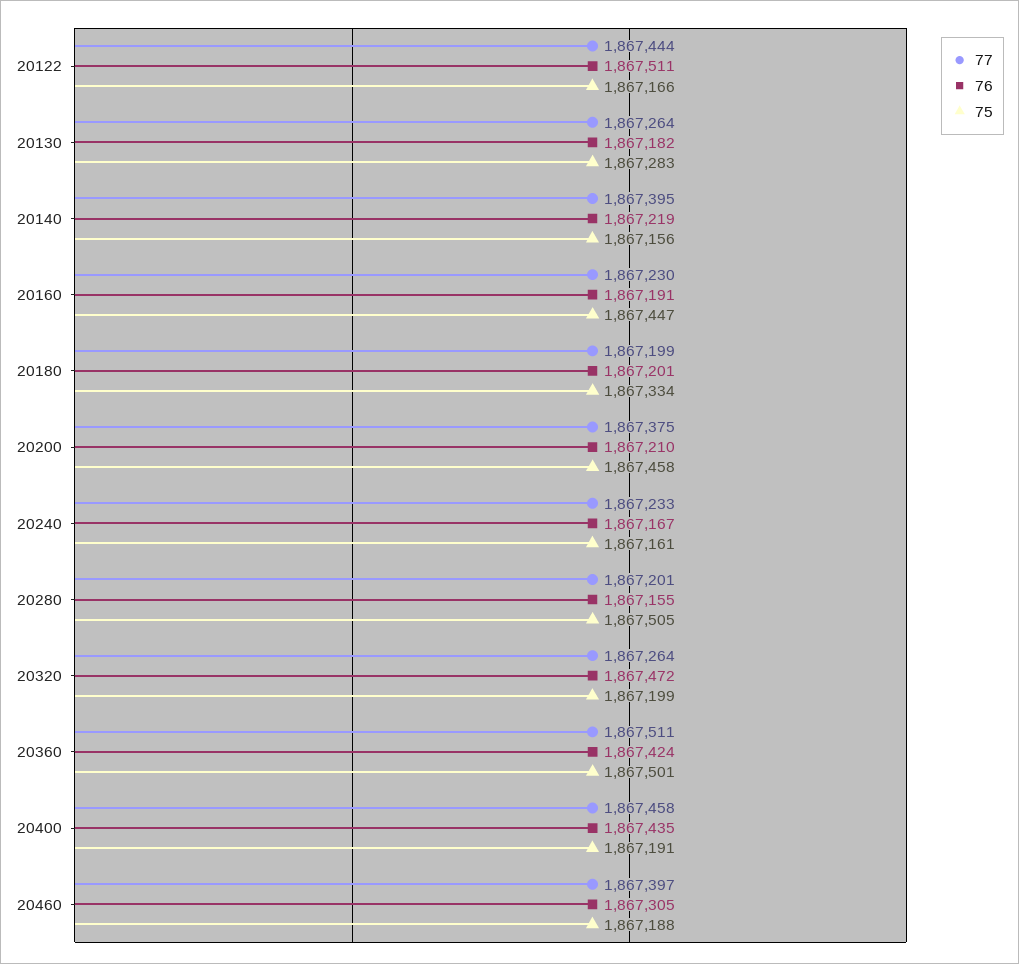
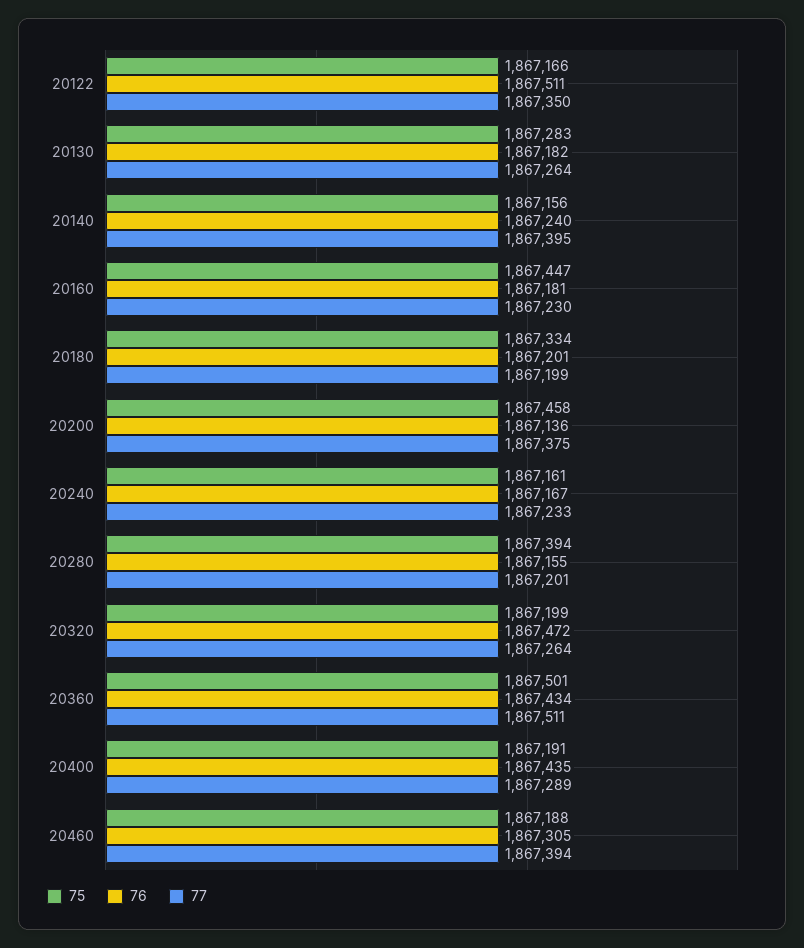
  {
    "77": {
-     "20122": 1867444,
+     "20122": 1867350,
      "20130": 1867264,
      "20140": 1867395,
      "20160": 1867230,
      "20180": 1867199,
      "20200": 1867375,
      "20240": 1867233,
      "20280": 1867201,
      "20320": 1867264,
      "20360": 1867511,
-     "20400": 1867458,
+     "20400": 1867289,
-     "20460": 1867397
+     "20460": 1867394
    },
    "76": {
      "20122": 1867511,
      "20130": 1867182,
-     "20140": 1867219,
+     "20140": 1867240,
-     "20160": 1867191,
+     "20160": 1867181,
      "20180": 1867201,
-     "20200": 1867210,
+     "20200": 1867136,
      "20240": 1867167,
      "20280": 1867155,
      "20320": 1867472,
-     "20360": 1867424,
+     "20360": 1867434,
      "20400": 1867435,
      "20460": 1867305
    },
    "75": {
      "20122": 1867166,
      "20130": 1867283,
      "20140": 1867156,
      "20160": 1867447,
      "20180": 1867334,
      "20200": 1867458,
      "20240": 1867161,
-     "20280": 1867505,
+     "20280": 1867394,
      "20320": 1867199,
      "20360": 1867501,
      "20400": 1867191,
      "20460": 1867188
    }
  }

